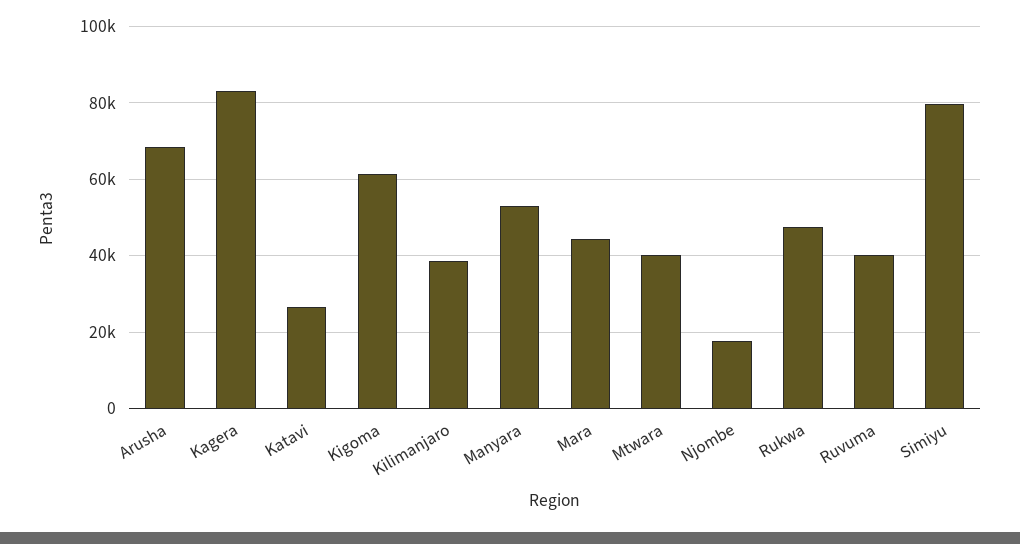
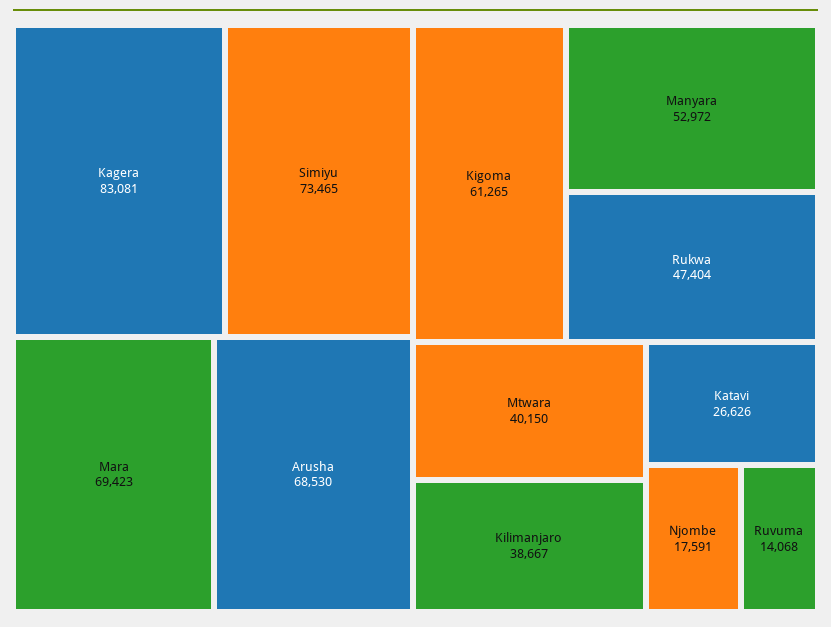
  {
    "Arusha": 68530,
    "Kagera": 83081,
    "Katavi": 26626,
    "Kigoma": 61265,
    "Kilimanjaro": 38667,
    "Manyara": 52972,
-   "Mara": 44000,
+   "Mara": 69423,
    "Mtwara": 40150,
    "Njombe": 17591,
    "Rukwa": 47404,
-   "Ruvuma": 40000,
+   "Ruvuma": 14068,
-   "Simiyu": 80000
+   "Simiyu": 73465
  }

